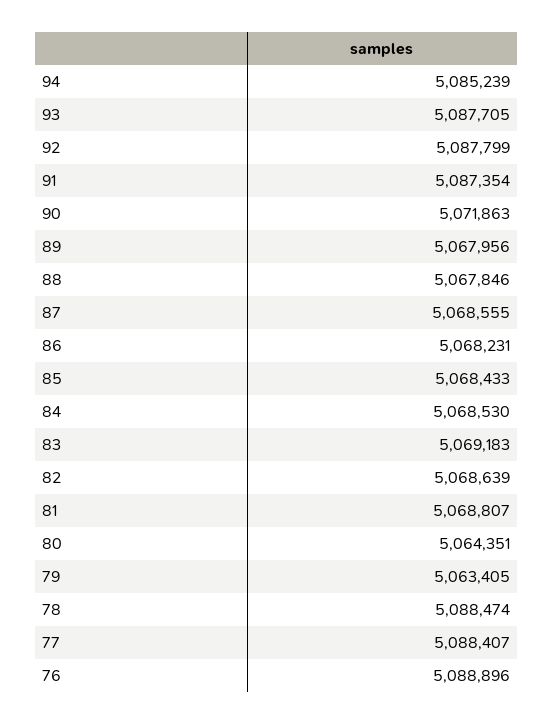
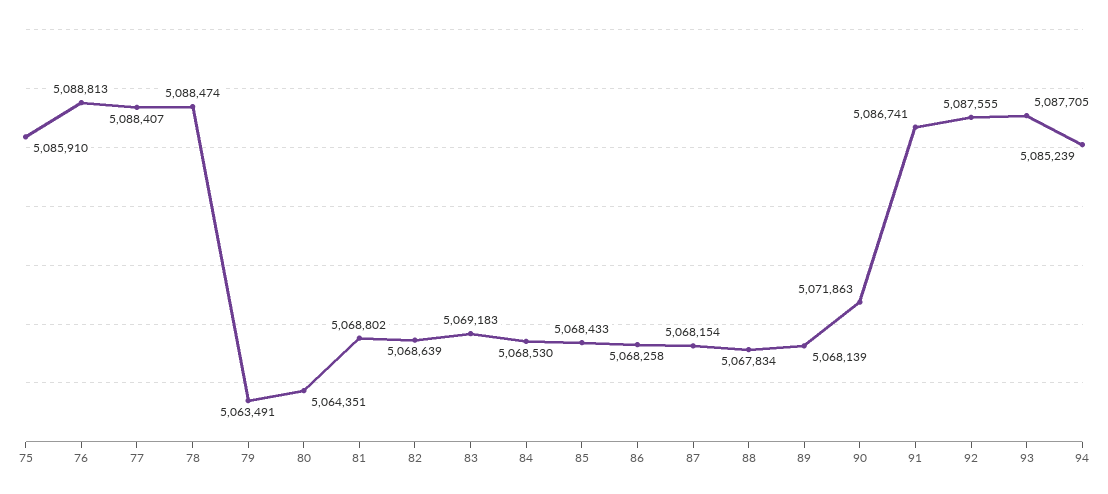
  {
    "94": 5085239,
    "93": 5087705,
-   "92": 5087799,
+   "92": 5087555,
-   "91": 5087354,
+   "91": 5086741,
    "90": 5071863,
-   "89": 5067956,
+   "89": 5068139,
-   "88": 5067846,
+   "88": 5067834,
-   "87": 5068555,
+   "87": 5068154,
-   "86": 5068231,
+   "86": 5068258,
    "85": 5068433,
    "84": 5068530,
    "83": 5069183,
    "82": 5068639,
-   "81": 5068807,
+   "81": 5068802,
    "80": 5064351,
-   "79": 5063405,
+   "79": 5063491,
    "78": 5088474,
    "77": 5088407,
-   "76": 5088896
+   "76": 5088813,
+   "75": 5085910
  }

